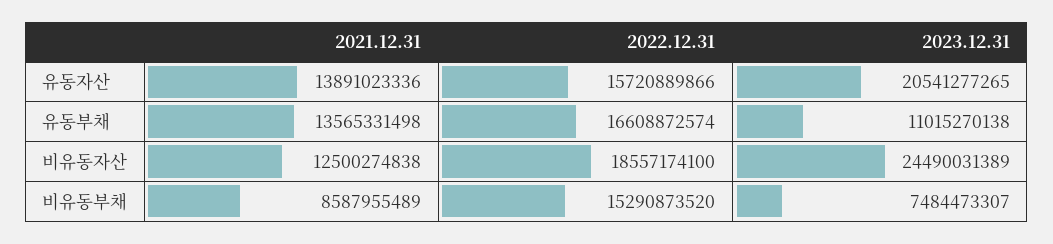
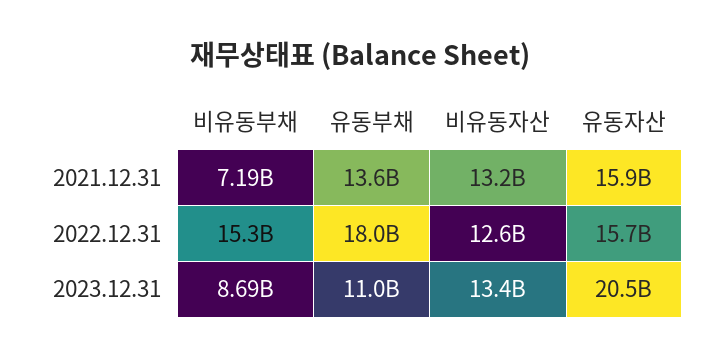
  {
    "2021.12.31": {
-     "유동자산": 13891023336,
+     "유동자산": 15900000000,
      "유동부채": 13565331498,
-     "비유동자산": 12500274838,
+     "비유동자산": 13200000000,
-     "비유동부채": 8587955489
+     "비유동부채": 7190000000
    },
    "2022.12.31": {
      "유동자산": 15720889866,
-     "유동부채": 16608872574,
+     "유동부채": 18000000000,
-     "비유동자산": 18557174100,
+     "비유동자산": 12600000000,
      "비유동부채": 15290873520
    },
    "2023.12.31": {
      "유동자산": 20541277265,
      "유동부채": 11015270138,
-     "비유동자산": 24490031389,
+     "비유동자산": 13400000000,
-     "비유동부채": 7484473307
+     "비유동부채": 8690000000
    }
  }

